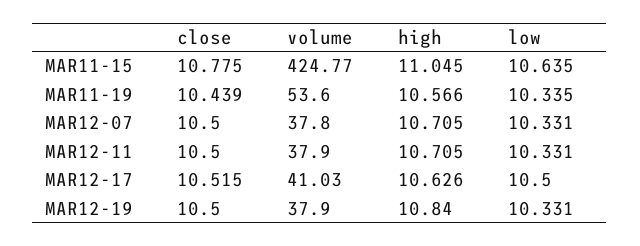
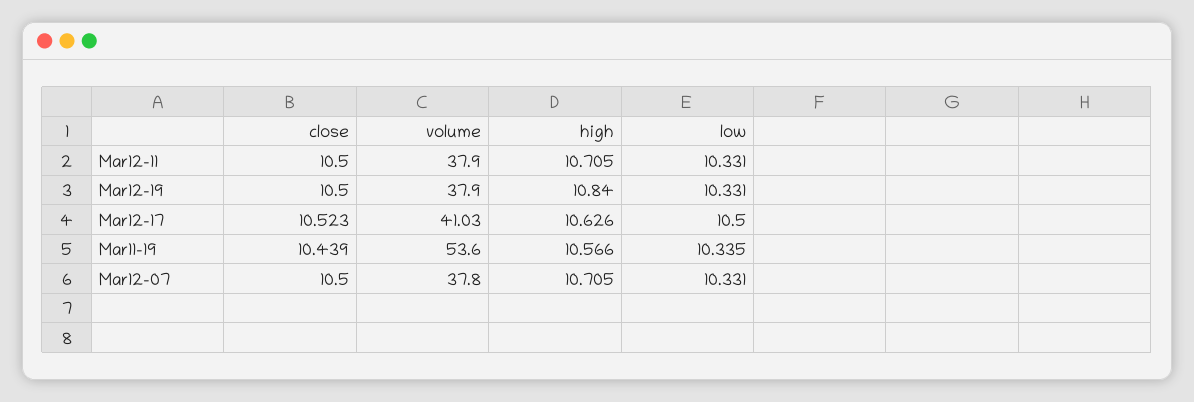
  {
    "close": {
-     "MAR11-15": 10.775,
      "MAR11-19": 10.439,
      "MAR12-07": 10.5,
      "MAR12-11": 10.5,
-     "MAR12-17": 10.515,
+     "MAR12-17": 10.523,
      "MAR12-19": 10.5
    },
    "volume": {
-     "MAR11-15": 424.77,
      "MAR11-19": 53.6,
      "MAR12-07": 37.8,
      "MAR12-11": 37.9,
      "MAR12-17": 41.03,
      "MAR12-19": 37.9
    },
    "high": {
-     "MAR11-15": 11.045,
      "MAR11-19": 10.566,
      "MAR12-07": 10.705,
      "MAR12-11": 10.705,
      "MAR12-17": 10.626,
      "MAR12-19": 10.84
    },
    "low": {
-     "MAR11-15": 10.635,
      "MAR11-19": 10.335,
      "MAR12-07": 10.331,
      "MAR12-11": 10.331,
      "MAR12-17": 10.5,
      "MAR12-19": 10.331
    }
  }

